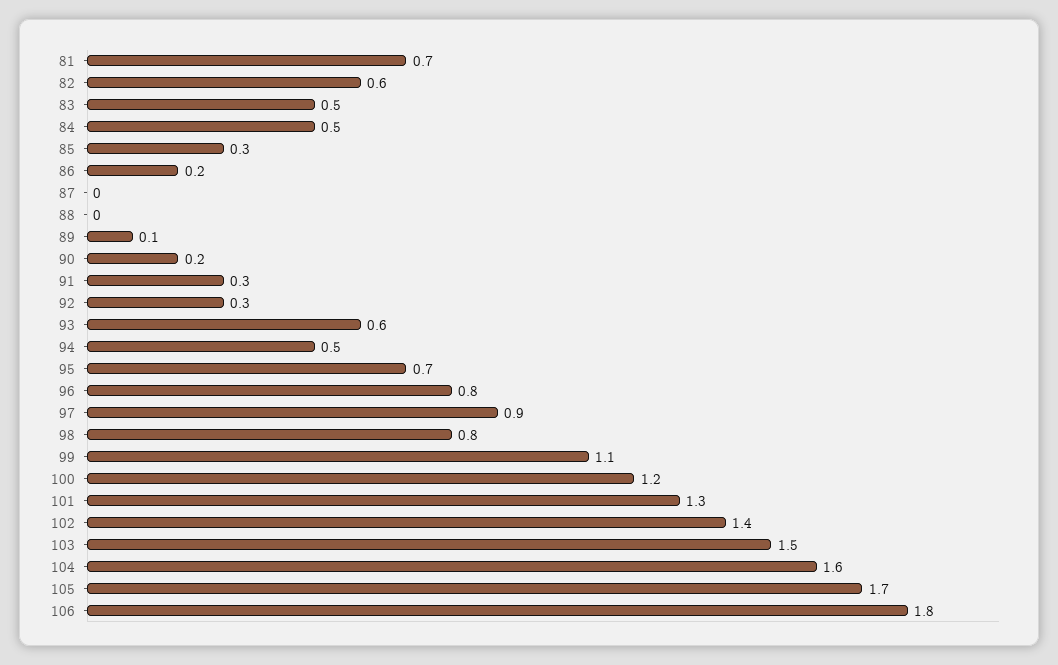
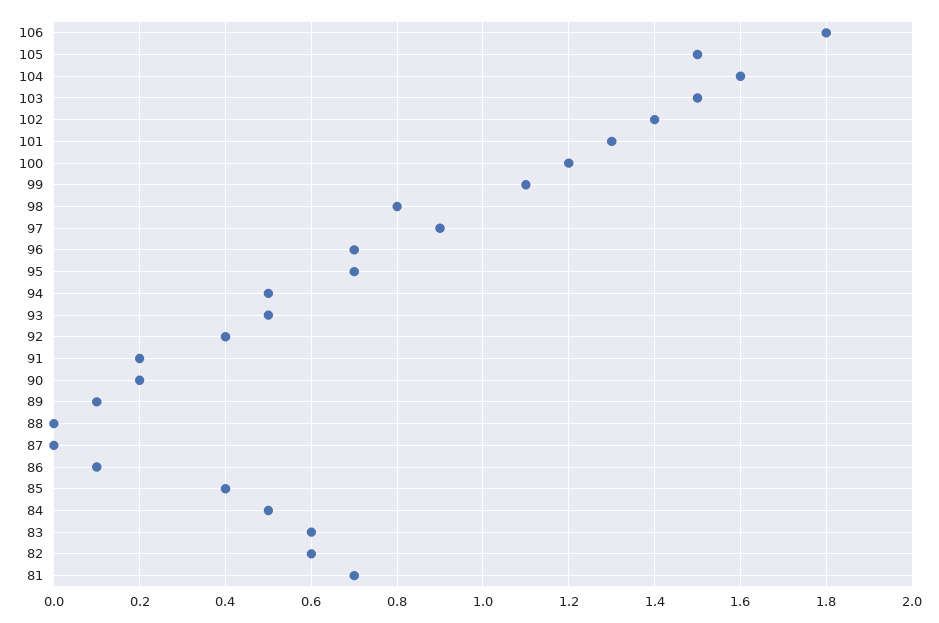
  {
    "81": 0.7,
    "82": 0.6,
-   "83": 0.5,
+   "83": 0.6,
    "84": 0.5,
-   "85": 0.3,
+   "85": 0.4,
-   "86": 0.2,
+   "86": 0.1,
    "87": 0,
    "88": 0,
    "89": 0.1,
    "90": 0.2,
-   "91": 0.3,
+   "91": 0.2,
-   "92": 0.3,
+   "92": 0.4,
-   "93": 0.6,
+   "93": 0.5,
    "94": 0.5,
    "95": 0.7,
-   "96": 0.8,
+   "96": 0.7,
    "97": 0.9,
    "98": 0.8,
    "99": 1.1,
    "100": 1.2,
    "101": 1.3,
    "102": 1.4,
    "103": 1.5,
    "104": 1.6,
-   "105": 1.7,
+   "105": 1.5,
    "106": 1.8
  }

